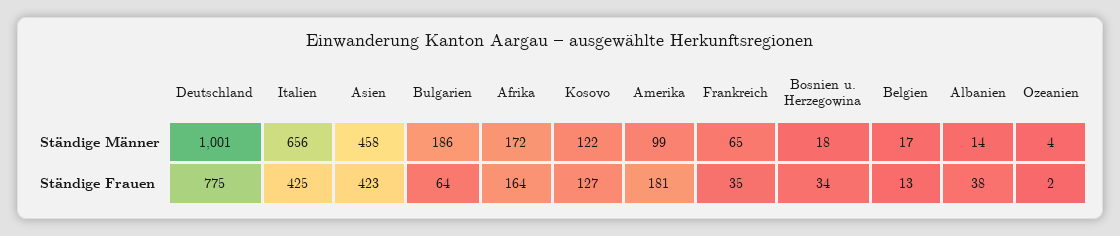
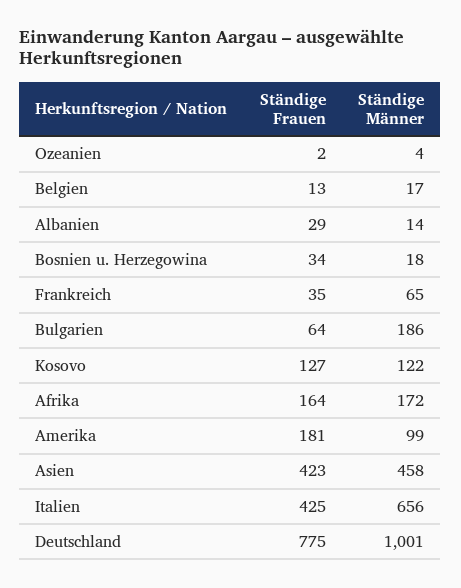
  {
    "Deutschland": {
      "Ständige Männer": 1001,
      "Ständige Frauen": 775
    },
    "Italien": {
      "Ständige Männer": 656,
      "Ständige Frauen": 425
    },
    "Asien": {
      "Ständige Männer": 458,
      "Ständige Frauen": 423
    },
    "Bulgarien": {
      "Ständige Männer": 186,
      "Ständige Frauen": 64
    },
    "Afrika": {
      "Ständige Männer": 172,
      "Ständige Frauen": 164
    },
    "Kosovo": {
      "Ständige Männer": 122,
      "Ständige Frauen": 127
    },
    "Amerika": {
      "Ständige Männer": 99,
      "Ständige Frauen": 181
    },
    "Frankreich": {
      "Ständige Männer": 65,
      "Ständige Frauen": 35
    },
    "Bosnien u. Herzegowina": {
      "Ständige Männer": 18,
      "Ständige Frauen": 34
    },
    "Belgien": {
      "Ständige Männer": 17,
      "Ständige Frauen": 13
    },
    "Albanien": {
      "Ständige Männer": 14,
-     "Ständige Frauen": 38
+     "Ständige Frauen": 29
    },
    "Ozeanien": {
      "Ständige Männer": 4,
      "Ständige Frauen": 2
    }
  }

